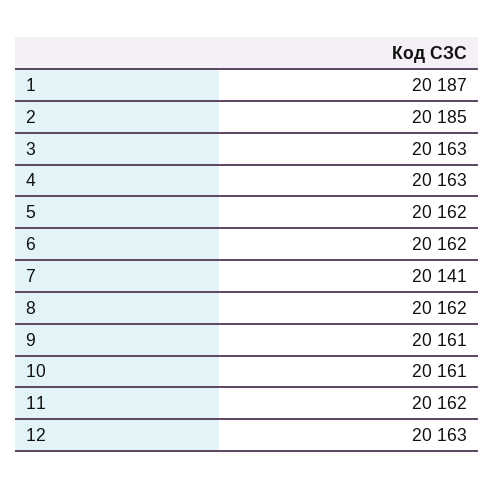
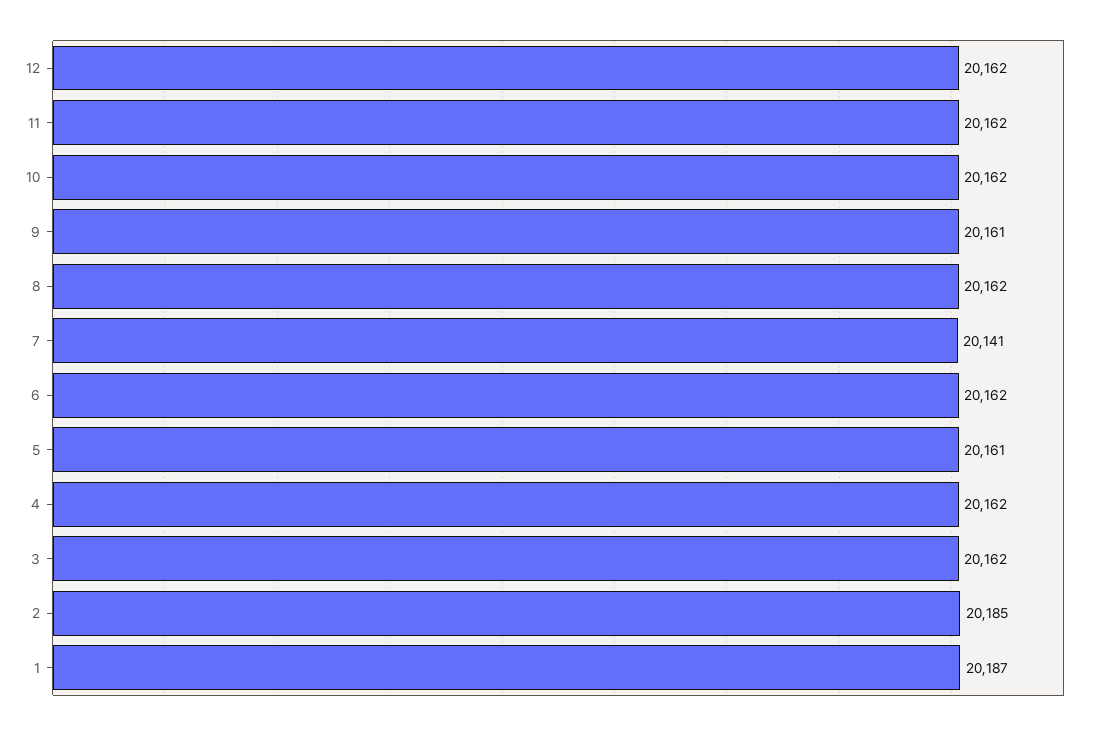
  {
    "1": 20187,
    "2": 20185,
-   "3": 20163,
+   "3": 20162,
-   "4": 20163,
+   "4": 20162,
-   "5": 20162,
+   "5": 20161,
    "6": 20162,
    "7": 20141,
    "8": 20162,
    "9": 20161,
-   "10": 20161,
+   "10": 20162,
    "11": 20162,
-   "12": 20163
+   "12": 20162
  }

